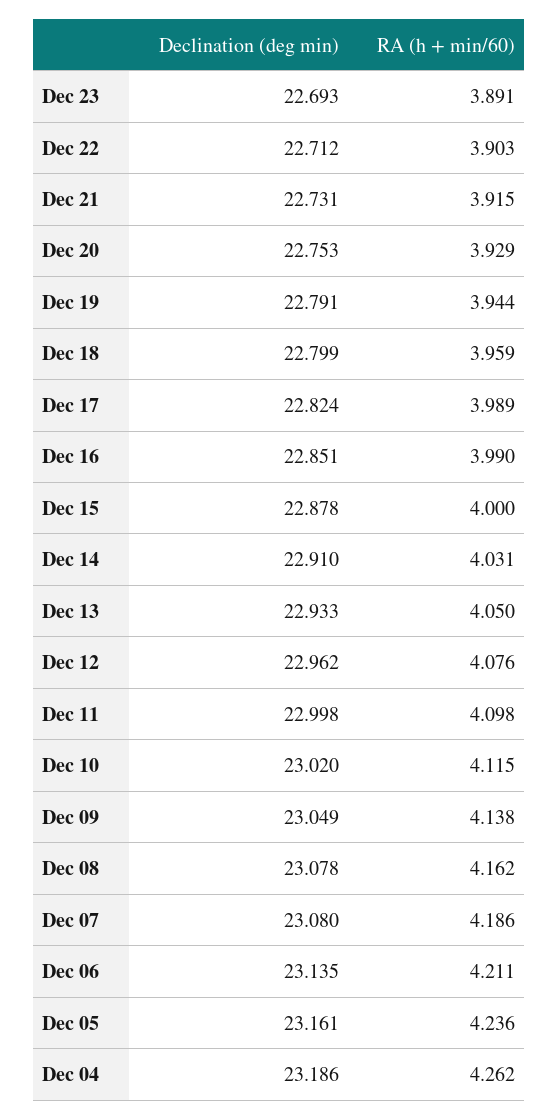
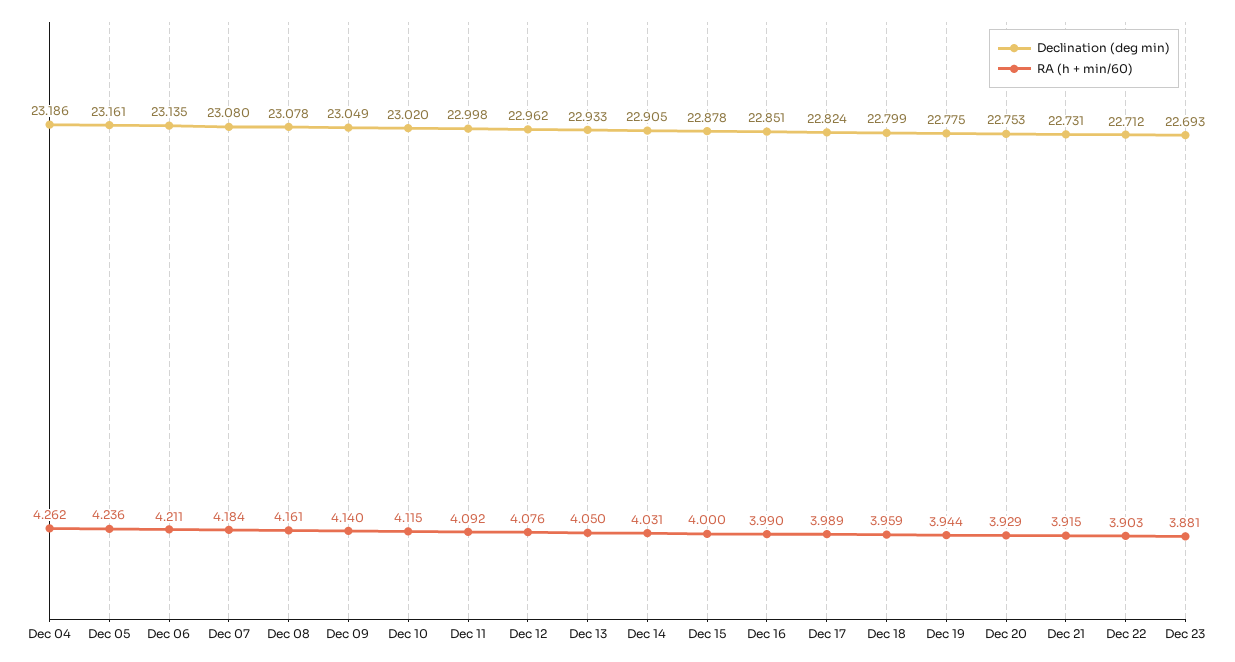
  {
    "Declination (deg min)": {
      "Dec 23": 22.693,
      "Dec 22": 22.712,
      "Dec 21": 22.731,
      "Dec 20": 22.753,
-     "Dec 19": 22.791,
+     "Dec 19": 22.775,
      "Dec 18": 22.799,
      "Dec 17": 22.824,
      "Dec 16": 22.851,
      "Dec 15": 22.878,
-     "Dec 14": 22.91,
+     "Dec 14": 22.905,
      "Dec 13": 22.933,
      "Dec 12": 22.962,
      "Dec 11": 22.998,
      "Dec 10": 23.02,
      "Dec 09": 23.049,
      "Dec 08": 23.078,
      "Dec 07": 23.08,
      "Dec 06": 23.135,
      "Dec 05": 23.161,
      "Dec 04": 23.186
    },
    "RA (h + min/60)": {
-     "Dec 23": 3.891,
+     "Dec 23": 3.881,
      "Dec 22": 3.903,
      "Dec 21": 3.915,
      "Dec 20": 3.929,
      "Dec 19": 3.944,
      "Dec 18": 3.959,
      "Dec 17": 3.989,
      "Dec 16": 3.99,
      "Dec 15": 4,
      "Dec 14": 4.031,
      "Dec 13": 4.05,
      "Dec 12": 4.076,
-     "Dec 11": 4.098,
+     "Dec 11": 4.092,
      "Dec 10": 4.115,
-     "Dec 09": 4.138,
+     "Dec 09": 4.14,
-     "Dec 08": 4.162,
+     "Dec 08": 4.161,
-     "Dec 07": 4.186,
+     "Dec 07": 4.184,
      "Dec 06": 4.211,
      "Dec 05": 4.236,
      "Dec 04": 4.262
    }
  }

